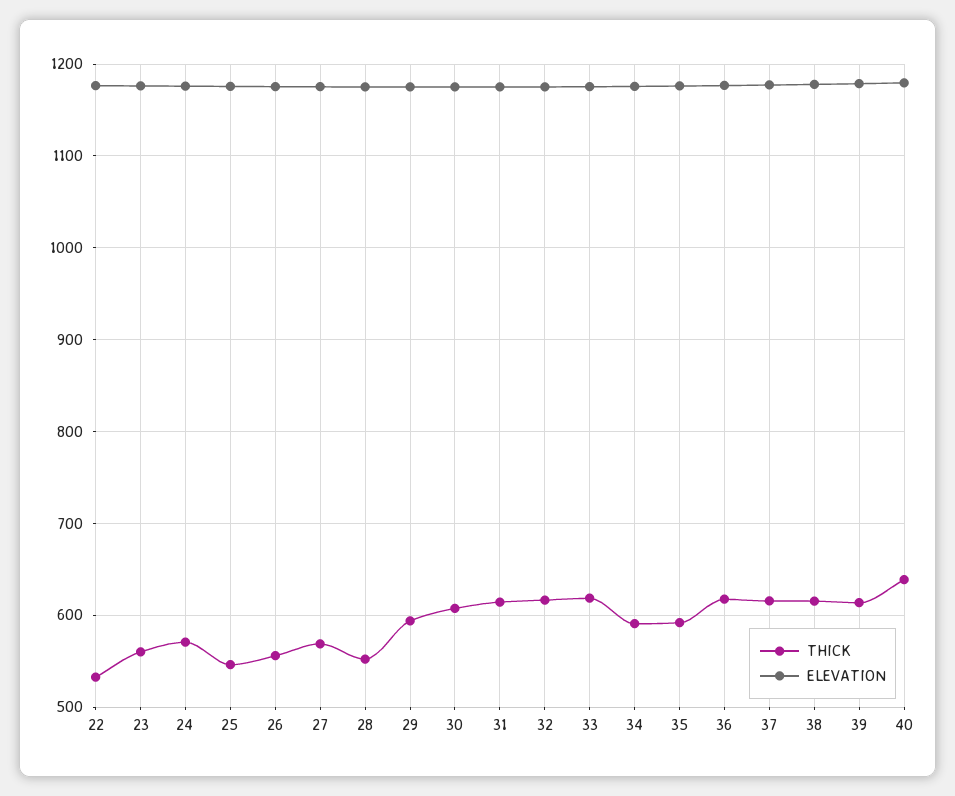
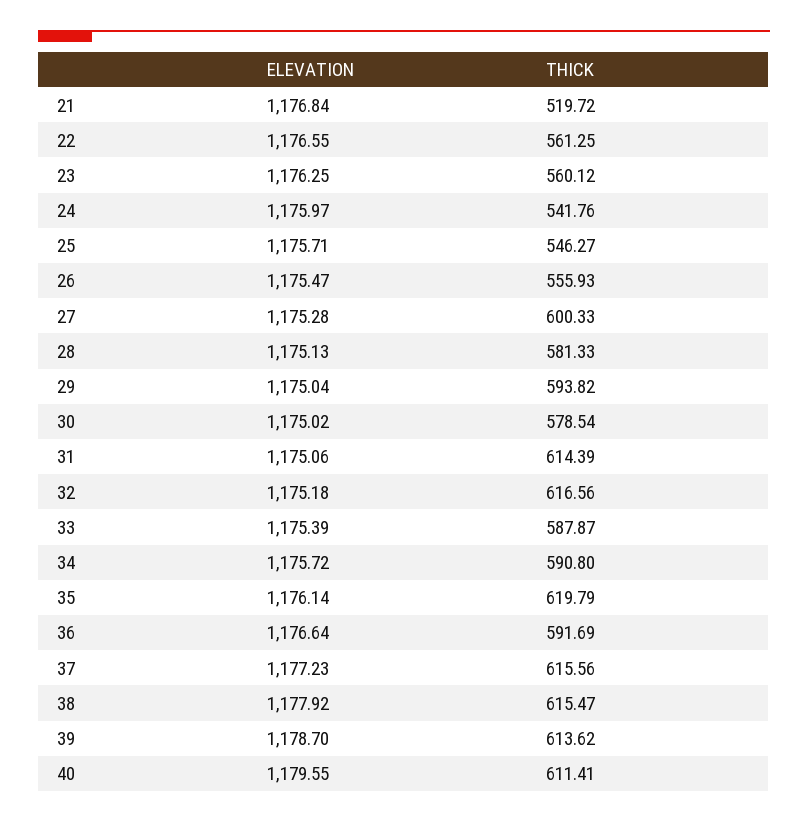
  {
    "THICK": {
-     "22": 530,
+     "22": 561.25,
      "23": 560.12,
-     "24": 570,
+     "24": 541.76,
      "25": 546.27,
      "26": 555.93,
-     "27": 570,
+     "27": 600.33,
-     "28": 550,
+     "28": 581.33,
      "29": 593.82,
-     "30": 610,
+     "30": 578.54,
      "31": 614.39,
      "32": 616.56,
-     "33": 620,
+     "33": 587.87,
      "34": 590.8,
-     "35": 590,
+     "35": 619.79,
-     "36": 620,
+     "36": 591.69,
      "37": 615.56,
      "38": 615.47,
      "39": 613.62,
-     "40": 640
+     "40": 611.41,
+     "21": 519.72
    },
    "ELEVATION": {
      "22": 1176.55,
      "23": 1176.25,
      "24": 1175.97,
      "25": 1175.71,
      "26": 1175.47,
      "27": 1175.28,
      "28": 1175.13,
      "29": 1175.04,
      "30": 1175.02,
      "31": 1175.06,
      "32": 1175.18,
      "33": 1175.39,
      "34": 1175.72,
      "35": 1176.14,
      "36": 1176.64,
      "37": 1177.23,
      "38": 1177.92,
      "39": 1178.7,
-     "40": 1179.55
+     "40": 1179.55,
+     "21": 1176.84
    }
  }

